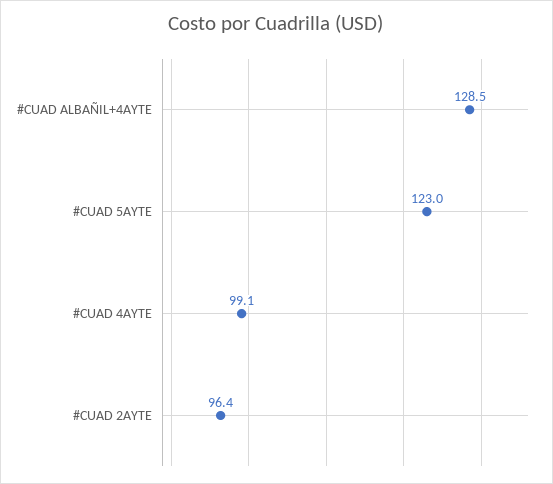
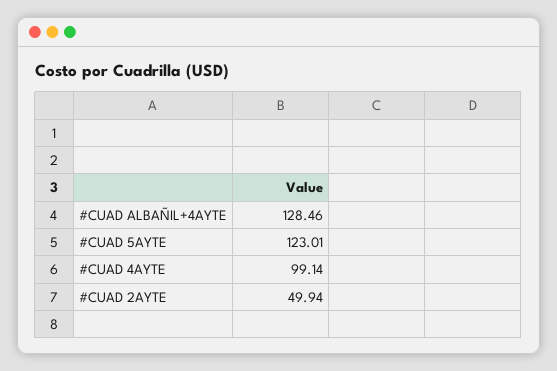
  {
    "#CUAD ALBAÑIL+4AYTE": 128.46,
    "#CUAD 5AYTE": 123.01,
    "#CUAD 4AYTE": 99.14,
-   "#CUAD 2AYTE": 96.4
+   "#CUAD 2AYTE": 49.94
  }

